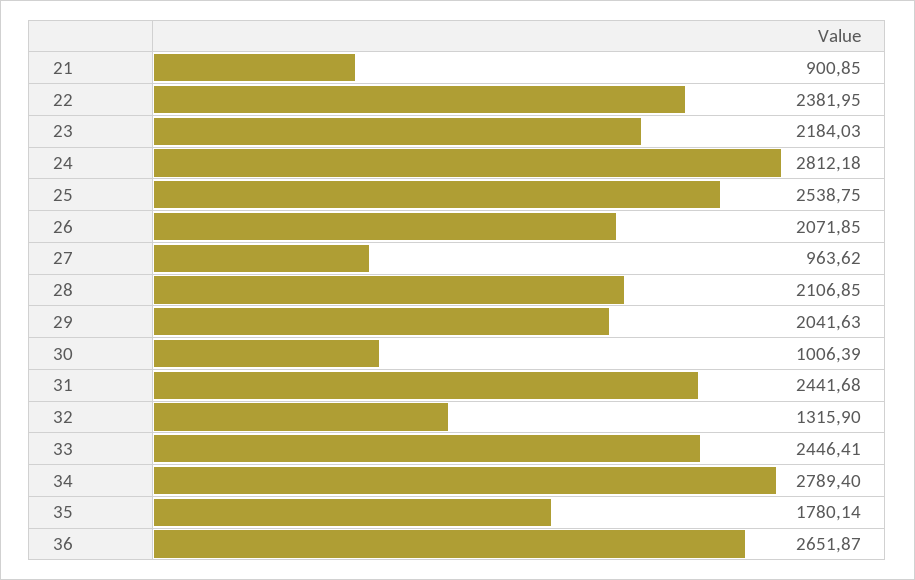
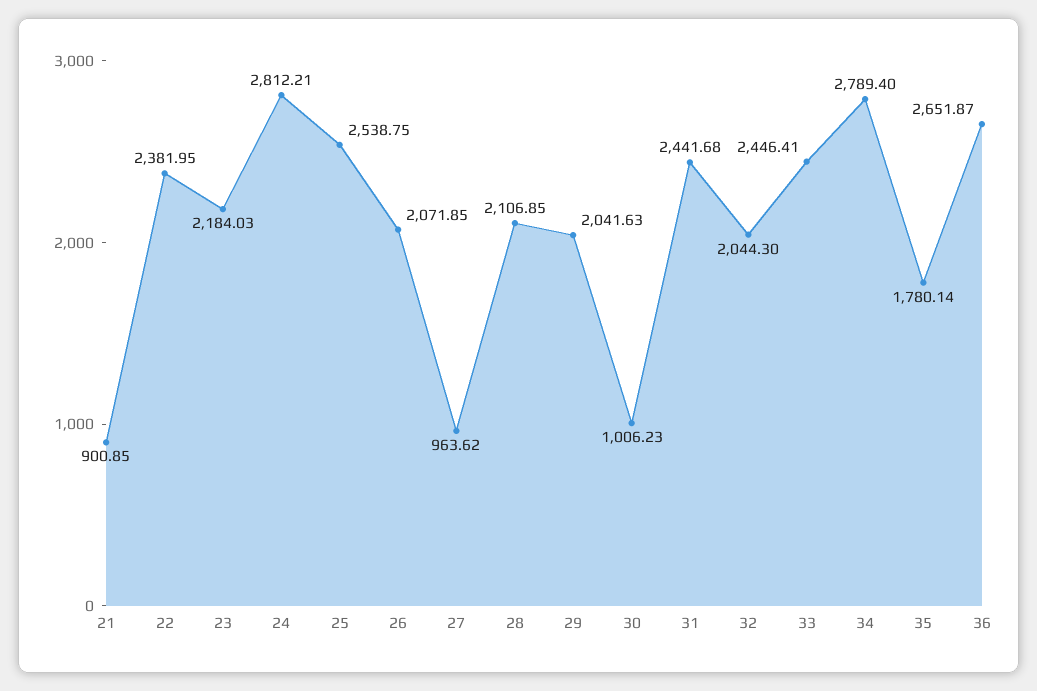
  {
    "21": 900.85,
    "22": 2381.95,
    "23": 2184.03,
-   "24": 2812.18,
+   "24": 2812.21,
    "25": 2538.75,
    "26": 2071.85,
    "27": 963.62,
    "28": 2106.85,
    "29": 2041.63,
-   "30": 1006.39,
+   "30": 1006.23,
    "31": 2441.68,
-   "32": 1315.9,
+   "32": 2044.3,
    "33": 2446.41,
    "34": 2789.4,
    "35": 1780.14,
    "36": 2651.87
  }

